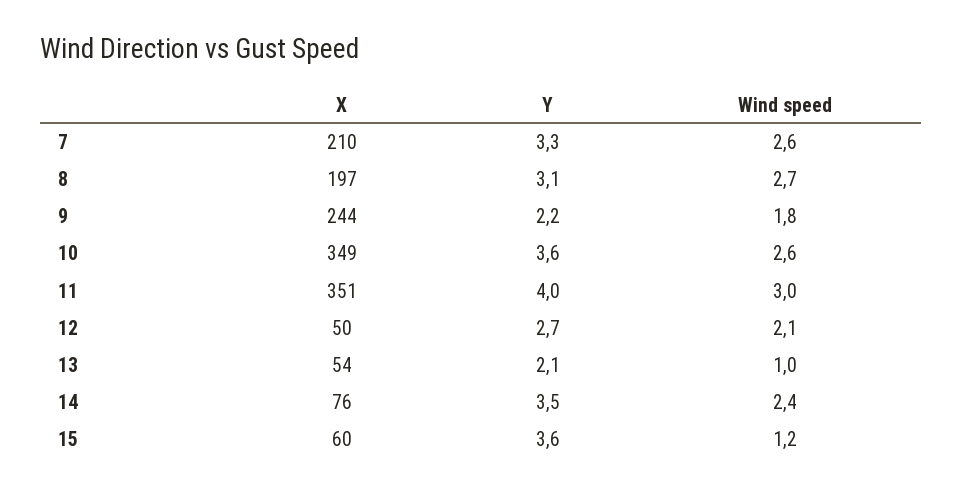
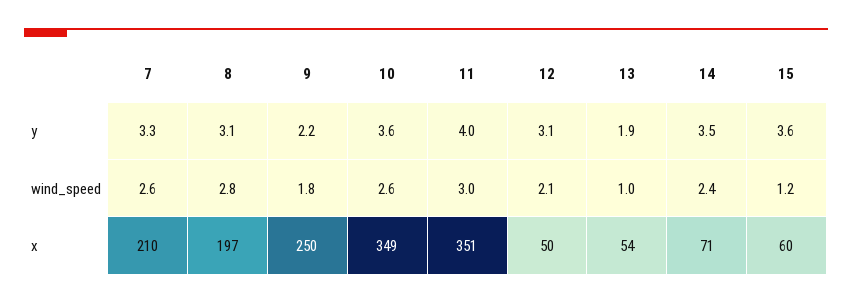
  {
    "X": {
      "7": 210,
      "8": 197,
-     "9": 244,
+     "9": 250,
      "10": 349,
      "11": 351,
      "12": 50,
      "13": 54,
-     "14": 76,
+     "14": 71,
      "15": 60
    },
    "Y": {
      "7": 3.3,
      "8": 3.1,
      "9": 2.2,
      "10": 3.6,
      "11": 4,
-     "12": 2.7,
+     "12": 3.1,
-     "13": 2.1,
+     "13": 1.9,
      "14": 3.5,
      "15": 3.6
    },
    "Wind speed": {
      "7": 2.6,
-     "8": 2.7,
+     "8": 2.8,
      "9": 1.8,
      "10": 2.6,
      "11": 3,
      "12": 2.1,
      "13": 1,
      "14": 2.4,
      "15": 1.2
    }
  }

